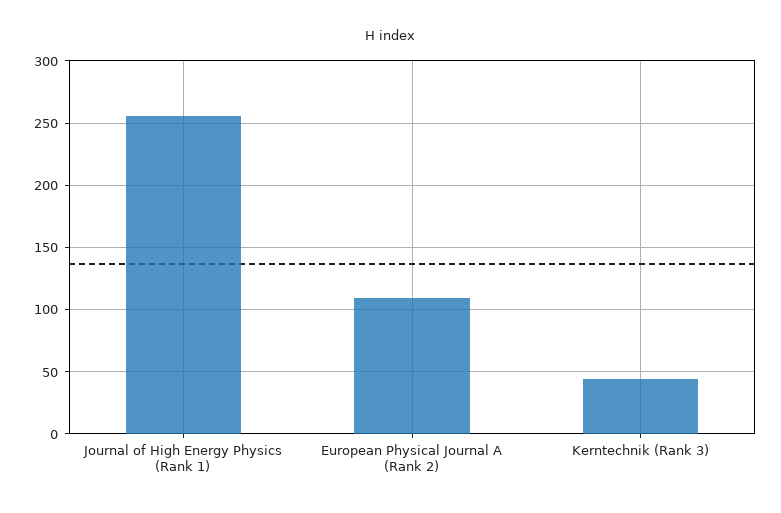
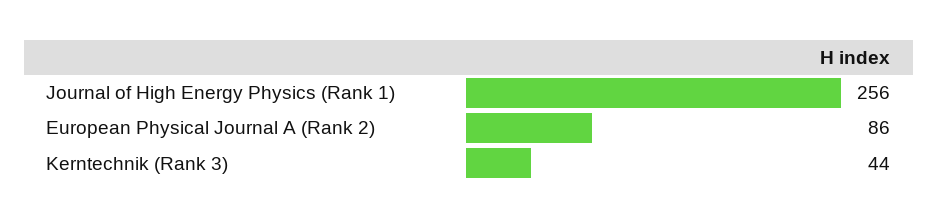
  {
    "Journal of High Energy Physics (Rank 1)": 256,
-   "European Physical Journal A (Rank 2)": 110,
+   "European Physical Journal A (Rank 2)": 86,
    "Kerntechnik (Rank 3)": 44
  }

